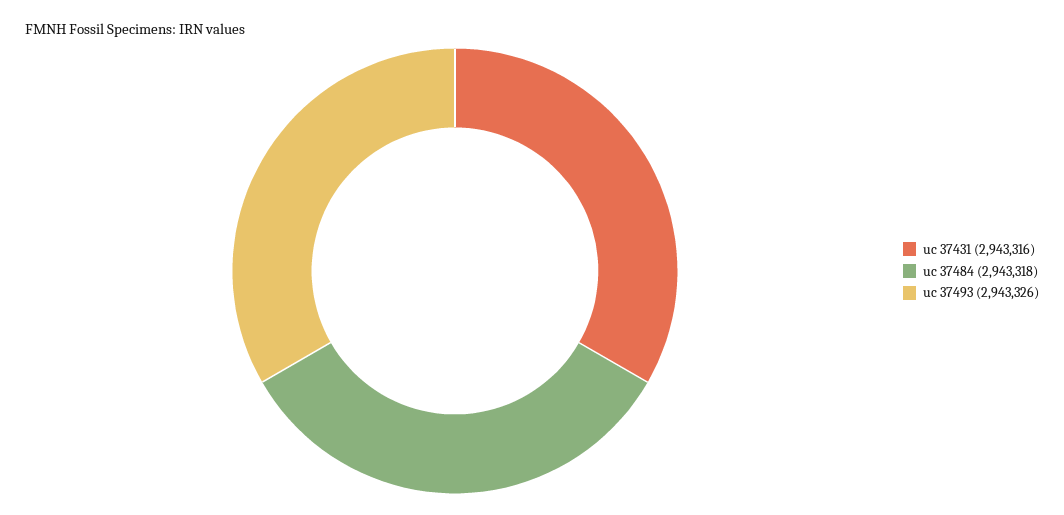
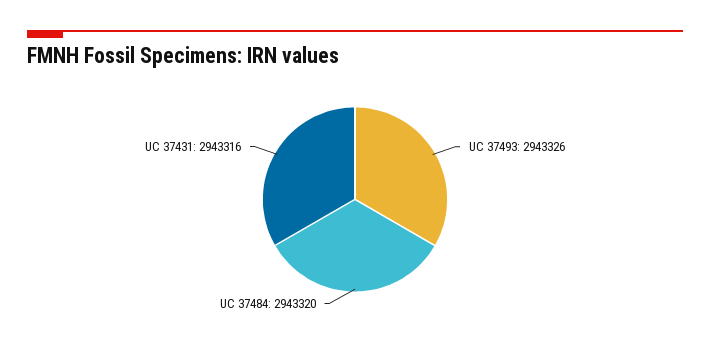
  {
    "uc 37431": 2943316,
-   "uc 37484": 2943318,
+   "uc 37484": 2943320,
    "uc 37493": 2943326
  }

